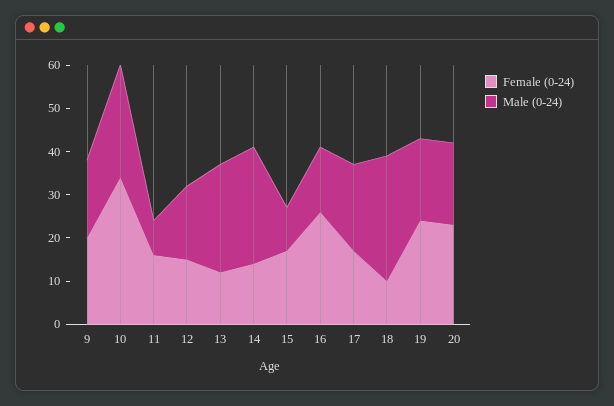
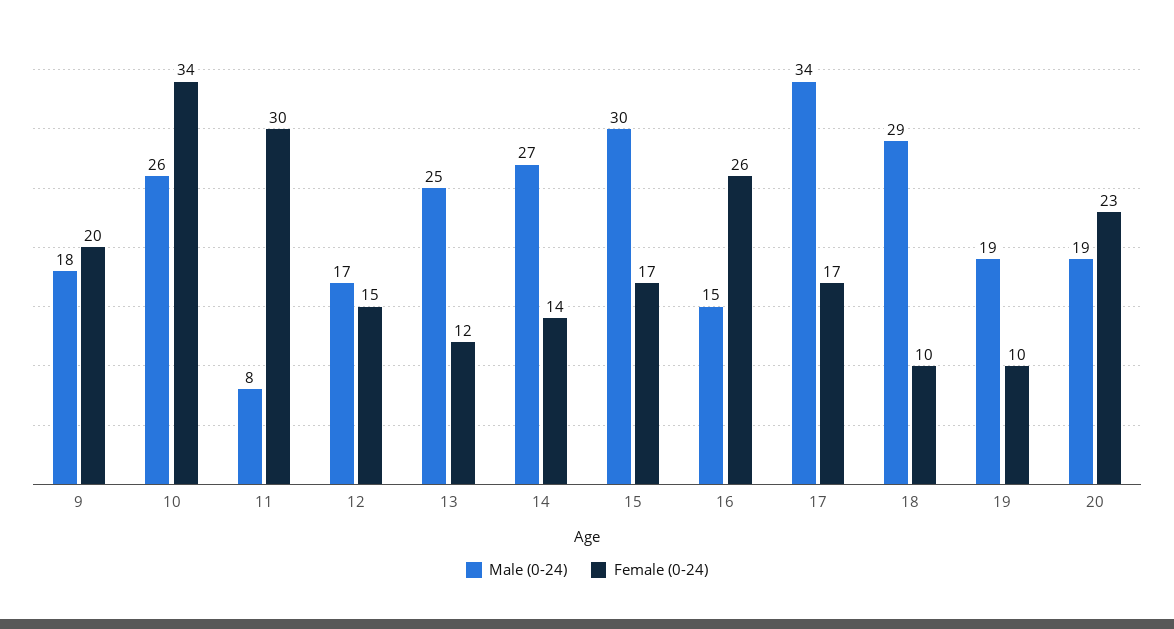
  {
    "Female (0-24)": {
      "9": 20,
      "10": 34,
-     "11": 15,
+     "11": 30,
      "12": 15,
      "13": 12,
      "14": 14,
      "15": 17,
      "16": 26,
      "17": 17,
      "18": 10,
-     "19": 25,
+     "19": 10,
      "20": 23
    },
    "Male (0-24)": {
      "9": 18,
      "10": 26,
      "11": 8,
      "12": 17,
      "13": 25,
      "14": 27,
-     "15": 10,
+     "15": 30,
      "16": 15,
-     "17": 20,
+     "17": 34,
      "18": 29,
      "19": 19,
      "20": 19
    }
  }

